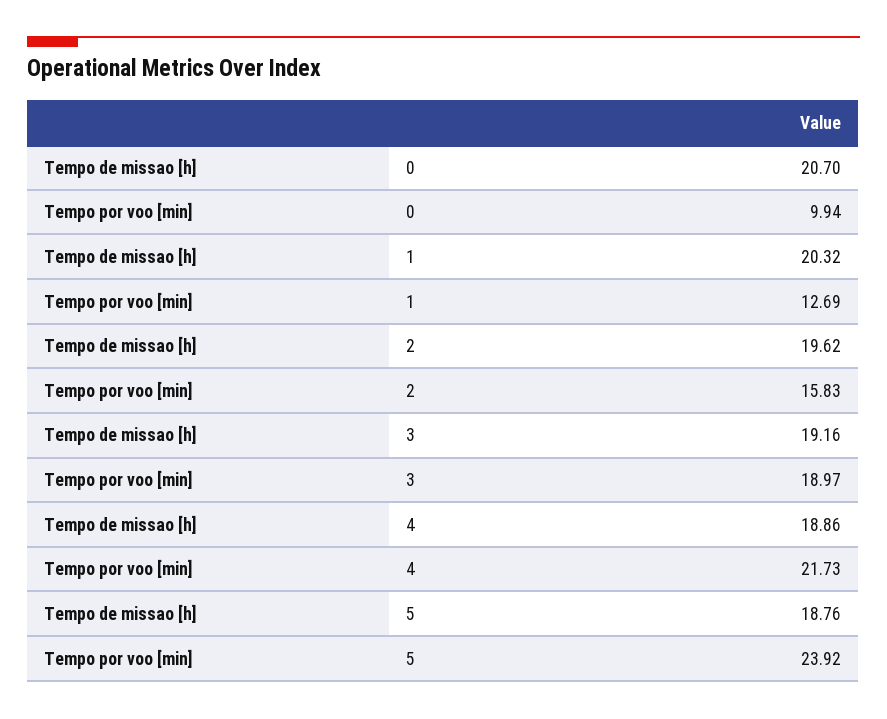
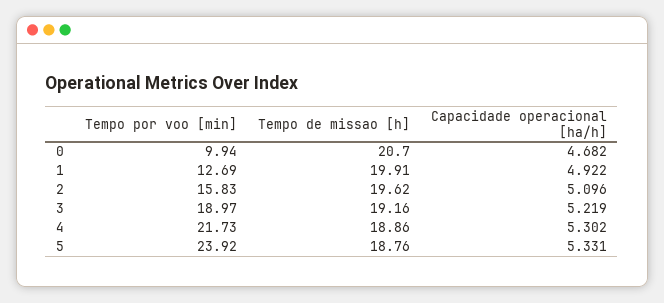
  {
    "Tempo de missao [h]": {
      "0": 20.7,
-     "1": 20.32,
+     "1": 19.91,
      "2": 19.62,
      "3": 19.16,
      "4": 18.86,
      "5": 18.76
    },
    "Tempo por voo [min]": {
      "0": 9.94,
      "1": 12.69,
      "2": 15.83,
      "3": 18.97,
      "4": 21.73,
      "5": 23.92
-   }
+   },
+   "Capacidade operacional [ha/h]": {
+     "0": 4.682,
+     "1": 4.922,
+     "2": 5.096,
+     "3": 5.219,
+     "4": 5.302,
+     "5": 5.331
+   }
  }

